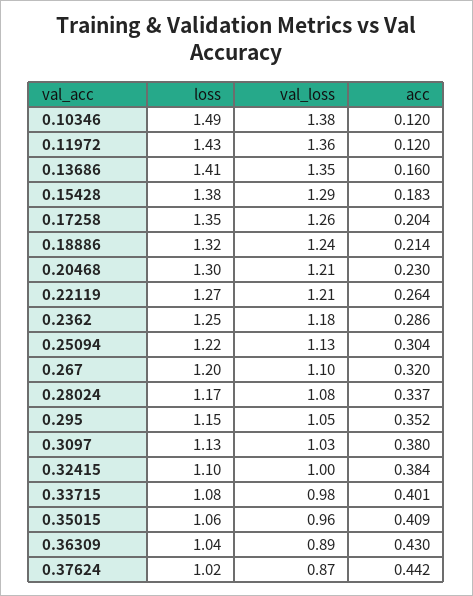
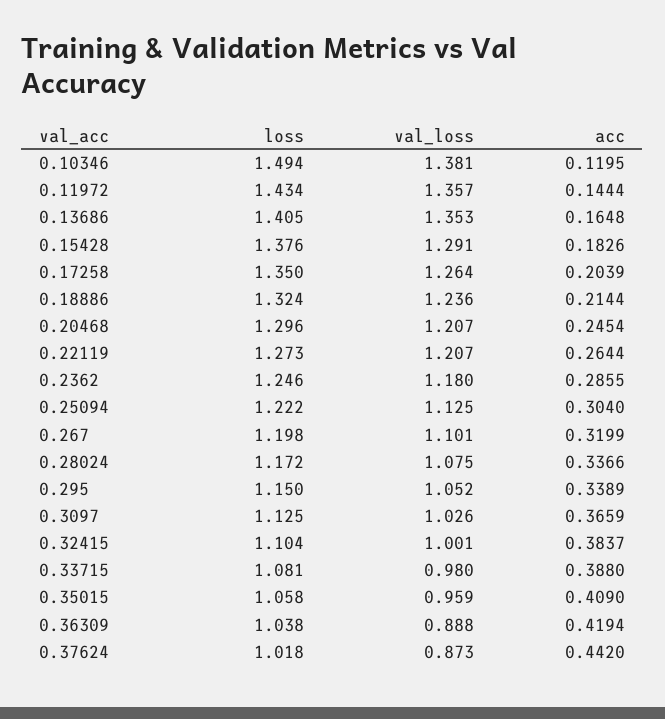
  {
    "loss": {
      "0.10346": 1.494,
      "0.11972": 1.434,
      "0.13686": 1.405,
      "0.15428": 1.376,
      "0.17258": 1.35,
      "0.18886": 1.324,
      "0.20468": 1.296,
      "0.22119": 1.273,
      "0.2362": 1.246,
      "0.25094": 1.222,
      "0.267": 1.198,
      "0.28024": 1.172,
      "0.295": 1.15,
      "0.3097": 1.125,
      "0.32415": 1.104,
      "0.33715": 1.081,
      "0.35015": 1.058,
      "0.36309": 1.038,
      "0.37624": 1.018
    },
    "val_loss": {
      "0.10346": 1.381,
      "0.11972": 1.357,
      "0.13686": 1.353,
      "0.15428": 1.291,
      "0.17258": 1.264,
      "0.18886": 1.236,
      "0.20468": 1.207,
      "0.22119": 1.207,
      "0.2362": 1.18,
      "0.25094": 1.125,
      "0.267": 1.101,
      "0.28024": 1.075,
      "0.295": 1.052,
      "0.3097": 1.026,
      "0.32415": 1.001,
      "0.33715": 0.98,
      "0.35015": 0.959,
      "0.36309": 0.888,
      "0.37624": 0.873
    },
    "acc": {
      "0.10346": 0.1195,
-     "0.11972": 0.12,
+     "0.11972": 0.1444,
-     "0.13686": 0.16,
+     "0.13686": 0.1648,
      "0.15428": 0.1826,
      "0.17258": 0.2039,
      "0.18886": 0.2144,
-     "0.20468": 0.23,
+     "0.20468": 0.2454,
      "0.22119": 0.2644,
      "0.2362": 0.2855,
      "0.25094": 0.304,
      "0.267": 0.3199,
      "0.28024": 0.3366,
-     "0.295": 0.352,
+     "0.295": 0.3389,
-     "0.3097": 0.38,
+     "0.3097": 0.3659,
      "0.32415": 0.3837,
-     "0.33715": 0.401,
+     "0.33715": 0.388,
      "0.35015": 0.409,
-     "0.36309": 0.43,
+     "0.36309": 0.4194,
      "0.37624": 0.442
    }
  }

